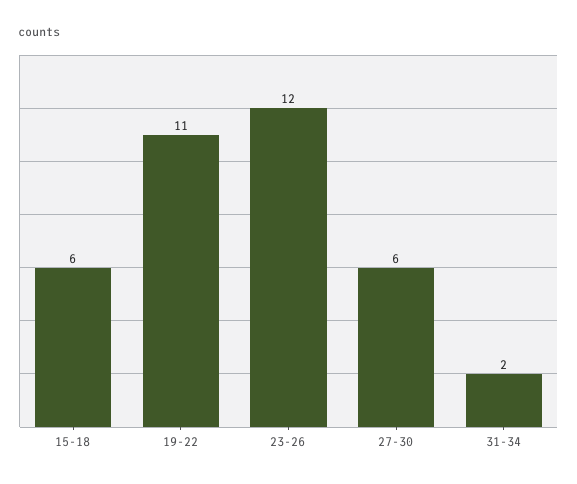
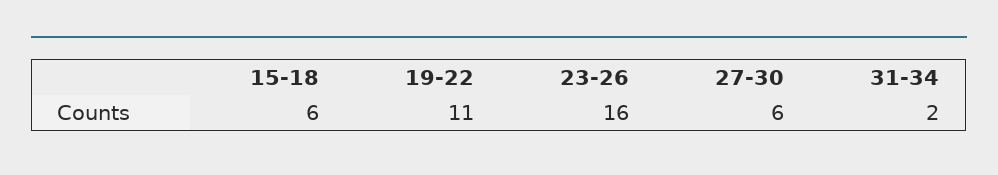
  {
    "15-18": 6,
    "19-22": 11,
-   "23-26": 12,
+   "23-26": 16,
    "27-30": 6,
    "31-34": 2
  }

